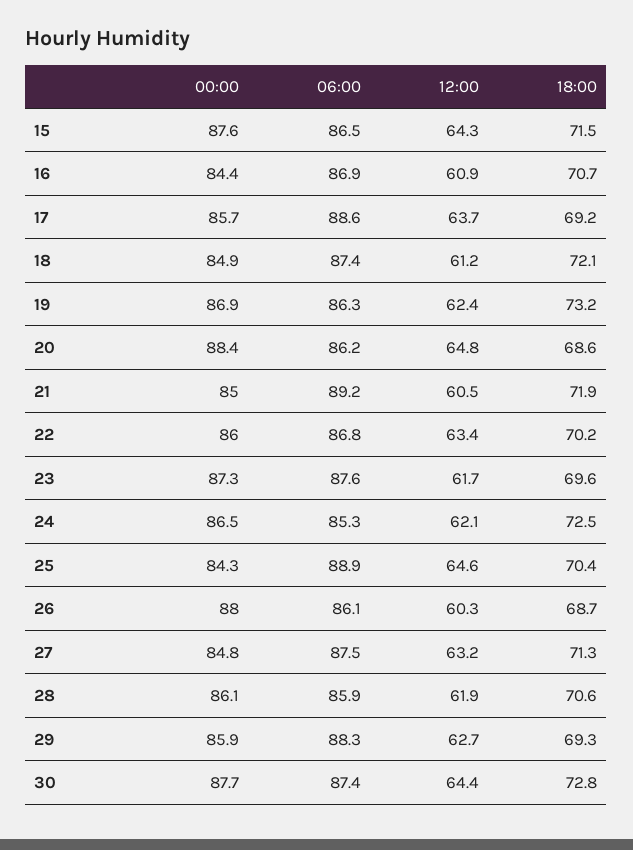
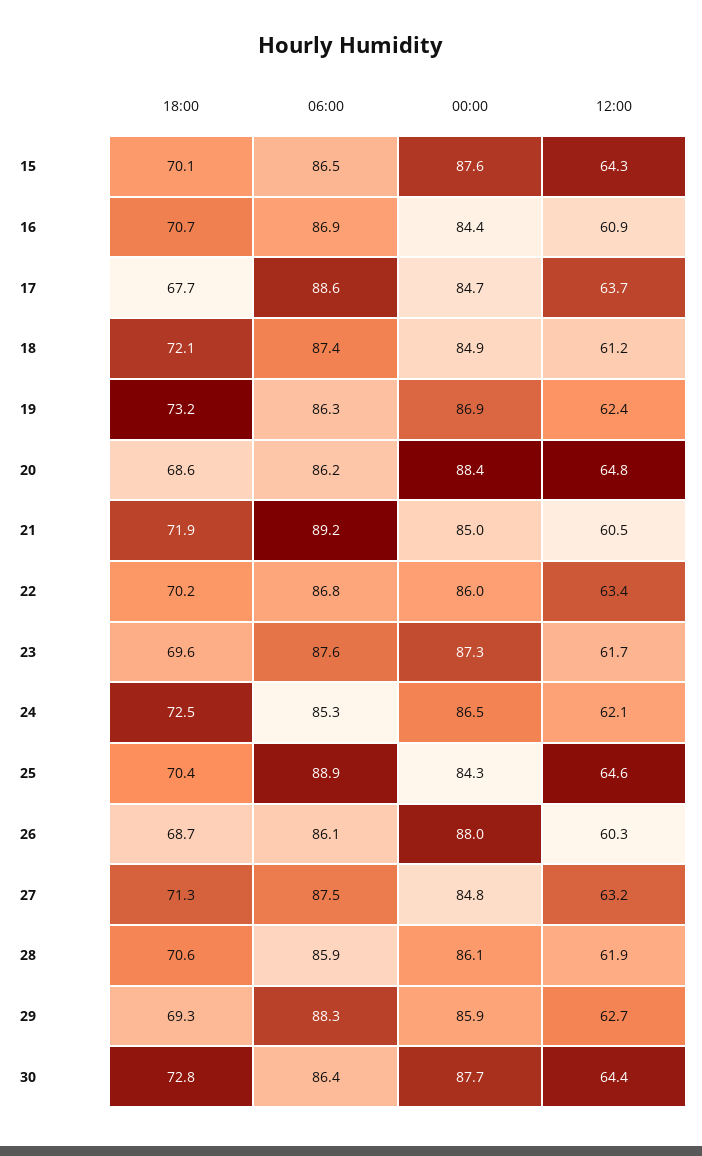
  {
    "00:00": {
      "15": 87.6,
      "16": 84.4,
-     "17": 85.7,
+     "17": 84.7,
      "18": 84.9,
      "19": 86.9,
      "20": 88.4,
      "21": 85,
      "22": 86,
      "23": 87.3,
      "24": 86.5,
      "25": 84.3,
      "26": 88,
      "27": 84.8,
      "28": 86.1,
      "29": 85.9,
      "30": 87.7
    },
    "06:00": {
      "15": 86.5,
      "16": 86.9,
      "17": 88.6,
      "18": 87.4,
      "19": 86.3,
      "20": 86.2,
      "21": 89.2,
      "22": 86.8,
      "23": 87.6,
      "24": 85.3,
      "25": 88.9,
      "26": 86.1,
      "27": 87.5,
      "28": 85.9,
      "29": 88.3,
-     "30": 87.4
+     "30": 86.4
    },
    "12:00": {
      "15": 64.3,
      "16": 60.9,
      "17": 63.7,
      "18": 61.2,
      "19": 62.4,
      "20": 64.8,
      "21": 60.5,
      "22": 63.4,
      "23": 61.7,
      "24": 62.1,
      "25": 64.6,
      "26": 60.3,
      "27": 63.2,
      "28": 61.9,
      "29": 62.7,
      "30": 64.4
    },
    "18:00": {
-     "15": 71.5,
+     "15": 70.1,
      "16": 70.7,
-     "17": 69.2,
+     "17": 67.7,
      "18": 72.1,
      "19": 73.2,
      "20": 68.6,
      "21": 71.9,
      "22": 70.2,
      "23": 69.6,
      "24": 72.5,
      "25": 70.4,
      "26": 68.7,
      "27": 71.3,
      "28": 70.6,
      "29": 69.3,
      "30": 72.8
    }
  }

